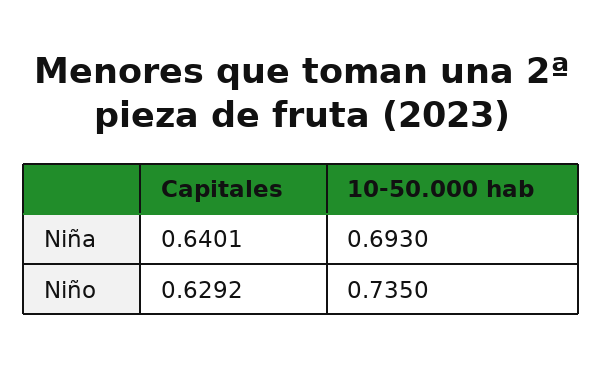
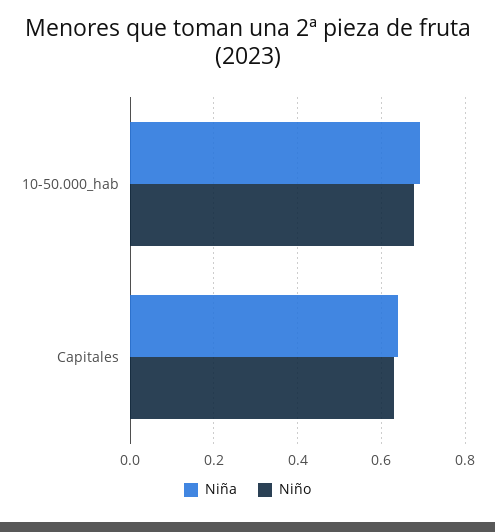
  {
    "Niña": {
      "Capitales": 0.6401,
      "10-50.000 hab": 0.693
    },
    "Niño": {
      "Capitales": 0.6292,
-     "10-50.000 hab": 0.735
+     "10-50.000 hab": 0.68
    }
  }

